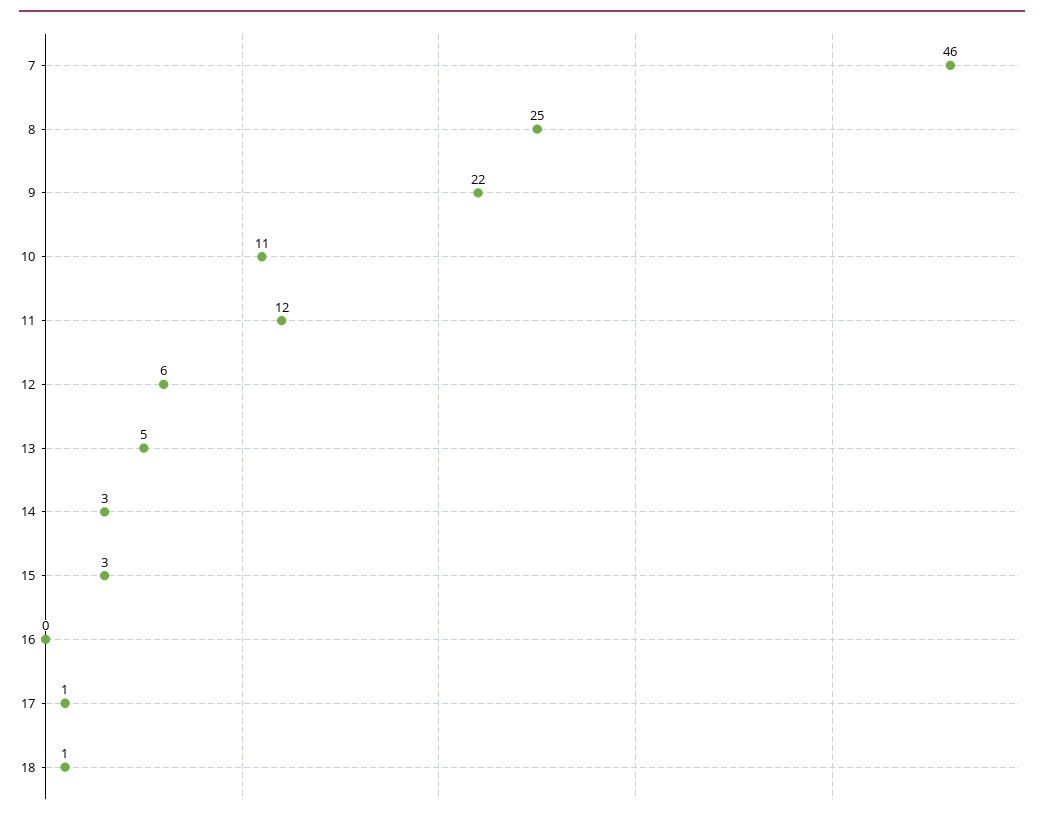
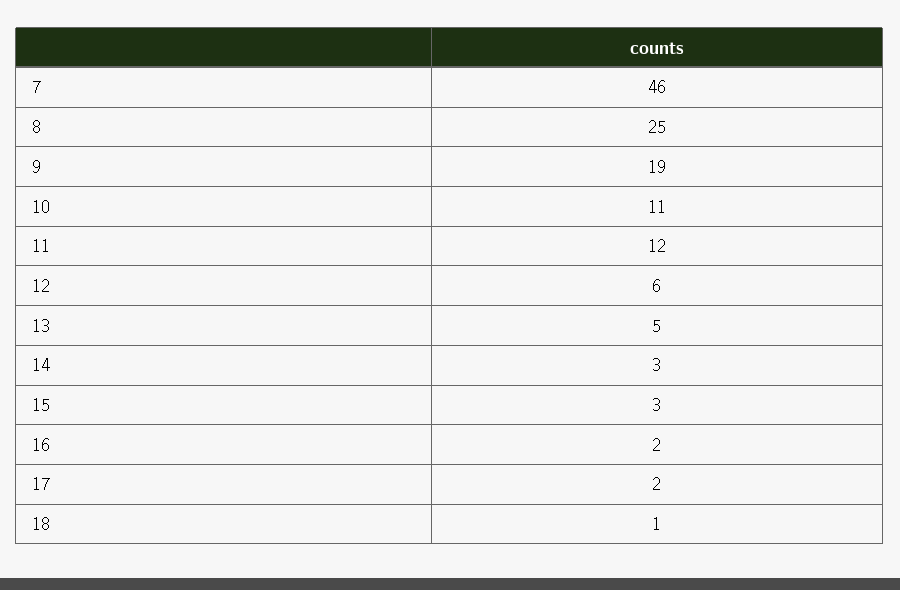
  {
    "7": 46,
    "8": 25,
-   "9": 22,
+   "9": 19,
    "10": 11,
    "11": 12,
    "12": 6,
    "13": 5,
    "14": 3,
    "15": 3,
-   "16": 0,
+   "16": 2,
-   "17": 1,
+   "17": 2,
    "18": 1
  }

